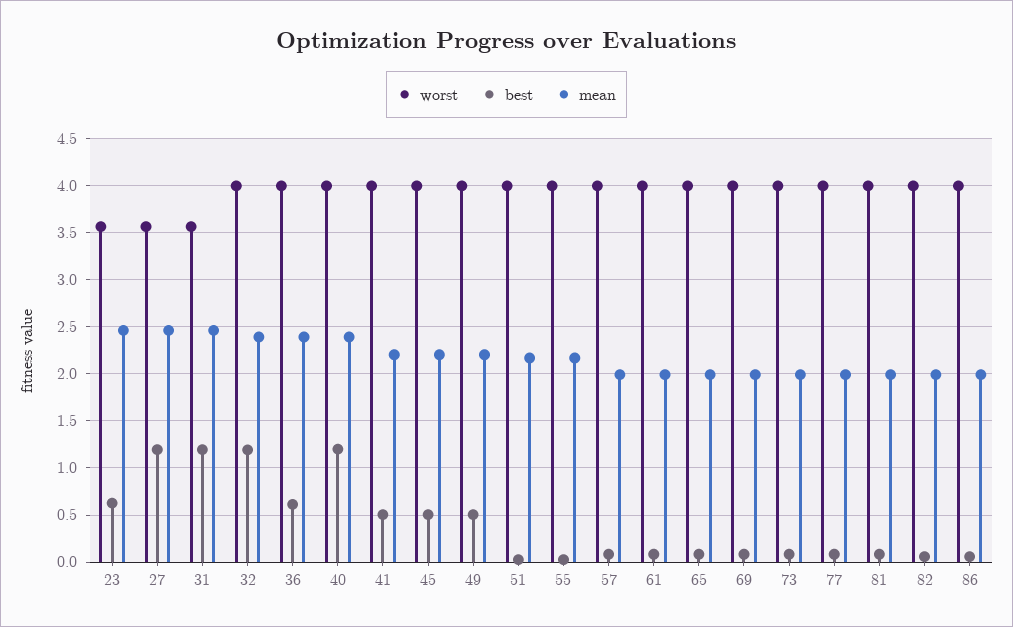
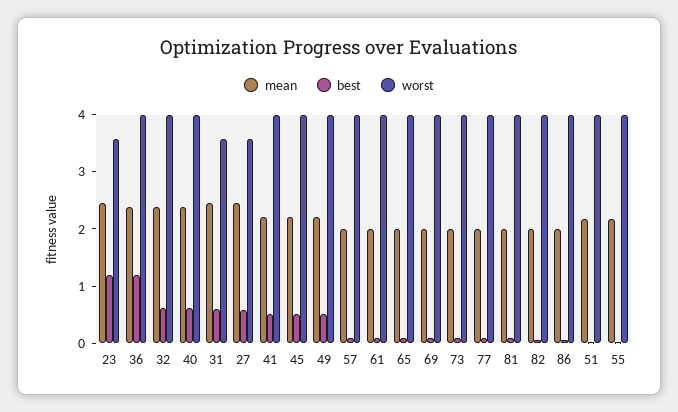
  {
    "worst": {
      "23": 3.6,
      "27": 3.6,
      "31": 3.6,
      "32": 4,
      "36": 4,
      "40": 4,
      "41": 4,
      "45": 4,
      "49": 4,
      "51": 4,
      "55": 4,
      "57": 4,
      "61": 4,
      "65": 4,
      "69": 4,
      "73": 4,
      "77": 4,
      "81": 4,
      "82": 4,
      "86": 4
    },
    "best": {
-     "23": 0.6,
+     "23": 1.2,
-     "27": 1.2,
+     "27": 0.6,
-     "31": 1.2,
+     "31": 0.6,
-     "32": 1.2,
+     "32": 0.6,
-     "36": 0.6,
+     "36": 1.2,
-     "40": 1.2,
+     "40": 0.6,
      "41": 0.5,
      "45": 0.5,
      "49": 0.5,
      "51": 0,
      "55": 0,
      "57": 0.1,
      "61": 0.1,
      "65": 0.1,
      "69": 0.1,
      "73": 0.1,
      "77": 0.1,
      "81": 0.1,
      "82": 0.1,
      "86": 0.1
    },
    "mean": {
      "23": 2.5,
      "27": 2.5,
      "31": 2.5,
      "32": 2.4,
      "36": 2.4,
      "40": 2.4,
      "41": 2.2,
      "45": 2.2,
      "49": 2.2,
      "51": 2.2,
      "55": 2.2,
      "57": 2,
      "61": 2,
      "65": 2,
      "69": 2,
      "73": 2,
      "77": 2,
      "81": 2,
      "82": 2,
      "86": 2
    }
  }

